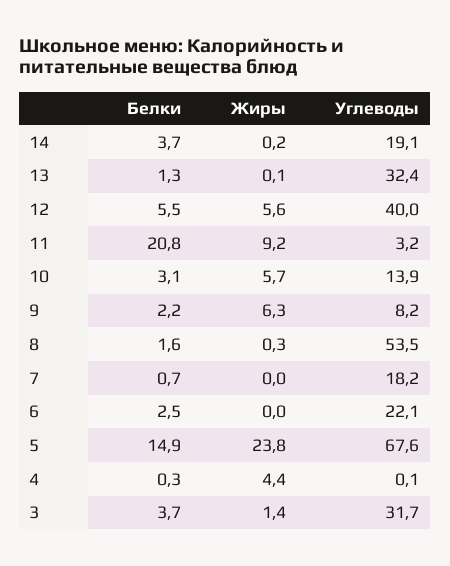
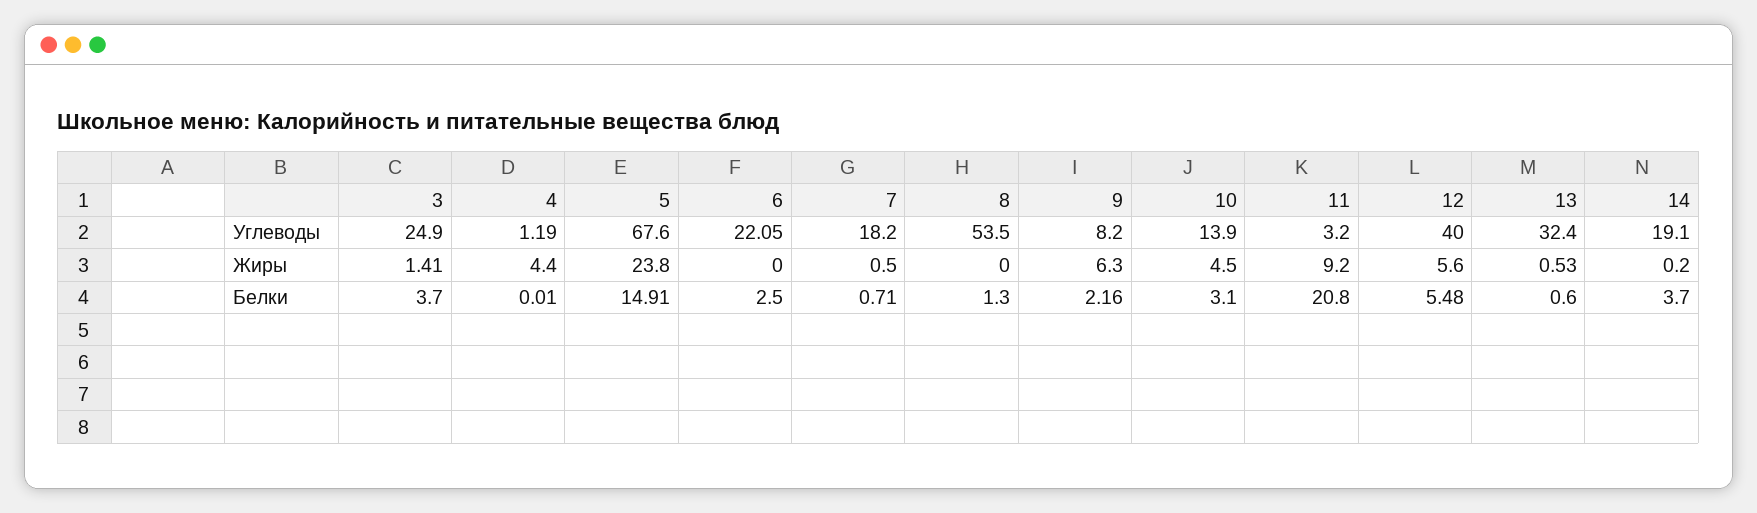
  {
    "Белки": {
      "14": 3.7,
-     "13": 1.3,
+     "13": 0.6,
      "12": 5.48,
      "11": 20.8,
      "10": 3.1,
      "9": 2.16,
-     "8": 1.6,
+     "8": 1.3,
      "7": 0.71,
      "6": 2.5,
      "5": 14.91,
-     "4": 0.3,
+     "4": 0.01,
      "3": 3.7
    },
    "Жиры": {
      "14": 0.2,
-     "13": 0.1,
+     "13": 0.53,
      "12": 5.6,
      "11": 9.2,
-     "10": 5.7,
+     "10": 4.5,
      "9": 6.3,
-     "8": 0.3,
+     "8": 0,
-     "7": 0,
+     "7": 0.5,
      "6": 0,
      "5": 23.8,
      "4": 4.4,
      "3": 1.41
    },
    "Углеводы": {
      "14": 19.1,
      "13": 32.4,
      "12": 40,
      "11": 3.2,
      "10": 13.9,
      "9": 8.2,
      "8": 53.5,
      "7": 18.2,
      "6": 22.05,
      "5": 67.6,
-     "4": 0.1,
+     "4": 1.19,
-     "3": 31.7
+     "3": 24.9
    }
  }

